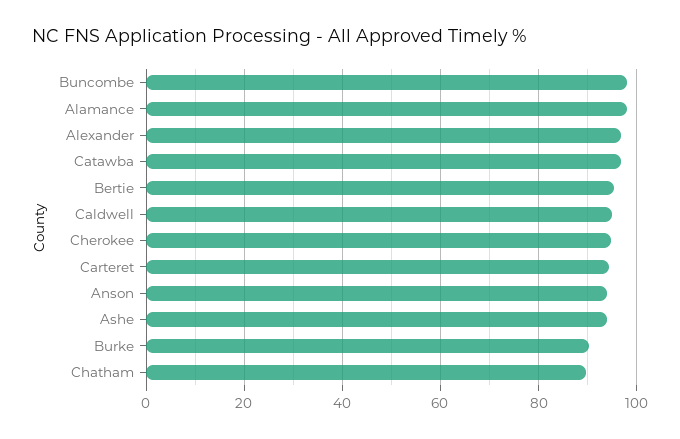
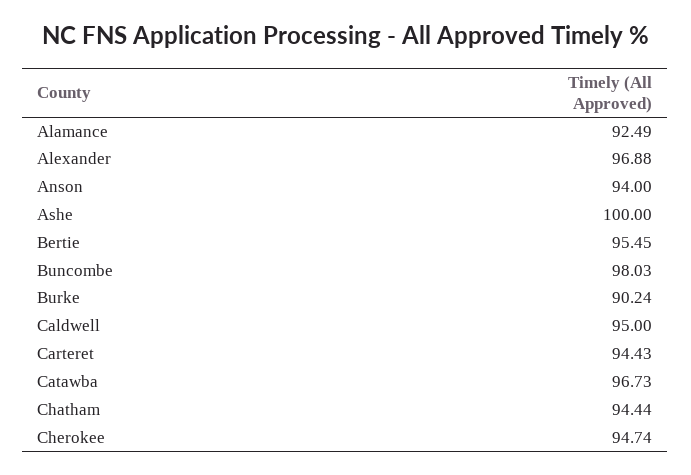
  {
    "Buncombe": 98.03,
-   "Alamance": 98,
+   "Alamance": 92.49,
    "Alexander": 96.88,
    "Catawba": 96.73,
    "Bertie": 95.45,
    "Caldwell": 95,
    "Cherokee": 94.74,
    "Carteret": 94.43,
    "Anson": 94,
-   "Ashe": 94,
+   "Ashe": 100,
    "Burke": 90.24,
-   "Chatham": 90
+   "Chatham": 94.44
  }

